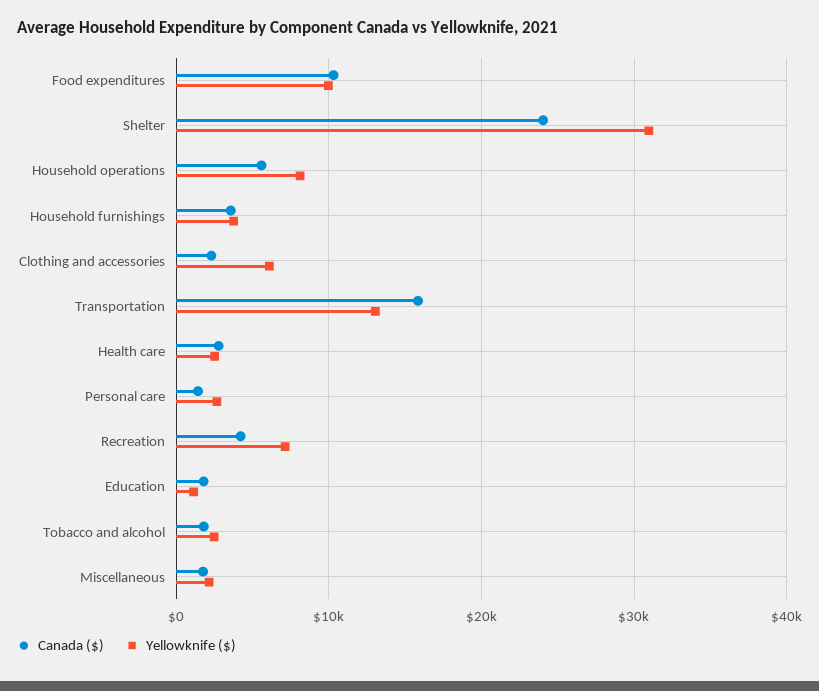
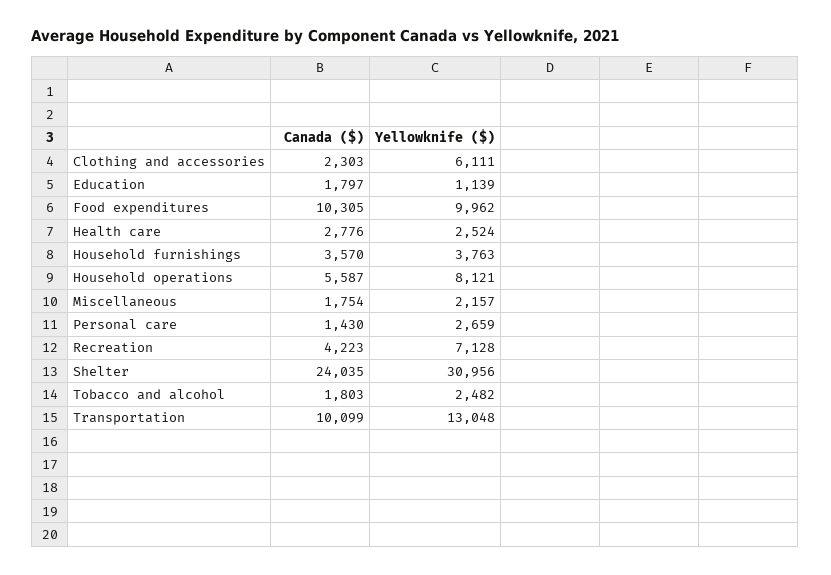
  {
    "Canada ($)": {
      "Food expenditures": 10305,
      "Shelter": 24035,
      "Household operations": 5587,
      "Household furnishings": 3570,
      "Clothing and accessories": 2303,
-     "Transportation": 16000,
+     "Transportation": 10099,
      "Health care": 2776,
      "Personal care": 1430,
      "Recreation": 4223,
      "Education": 1797,
      "Tobacco and alcohol": 1803,
      "Miscellaneous": 1754
    },
    "Yellowknife ($)": {
      "Food expenditures": 9962,
      "Shelter": 30956,
      "Household operations": 8121,
      "Household furnishings": 3763,
      "Clothing and accessories": 6111,
      "Transportation": 13048,
      "Health care": 2524,
      "Personal care": 2659,
      "Recreation": 7128,
      "Education": 1139,
      "Tobacco and alcohol": 2482,
      "Miscellaneous": 2157
    }
  }

